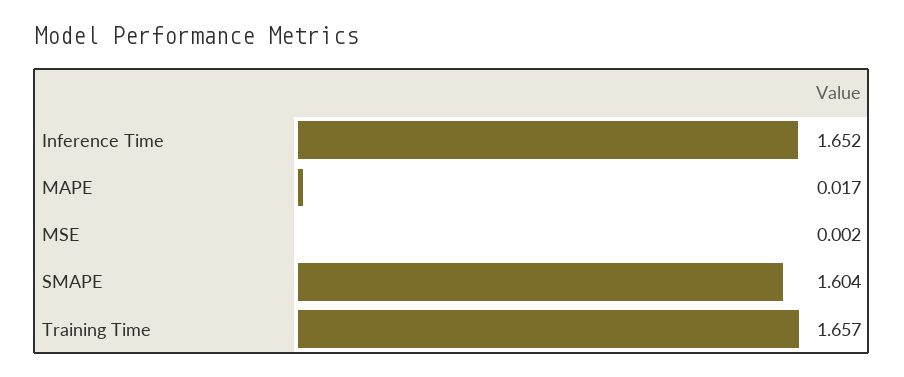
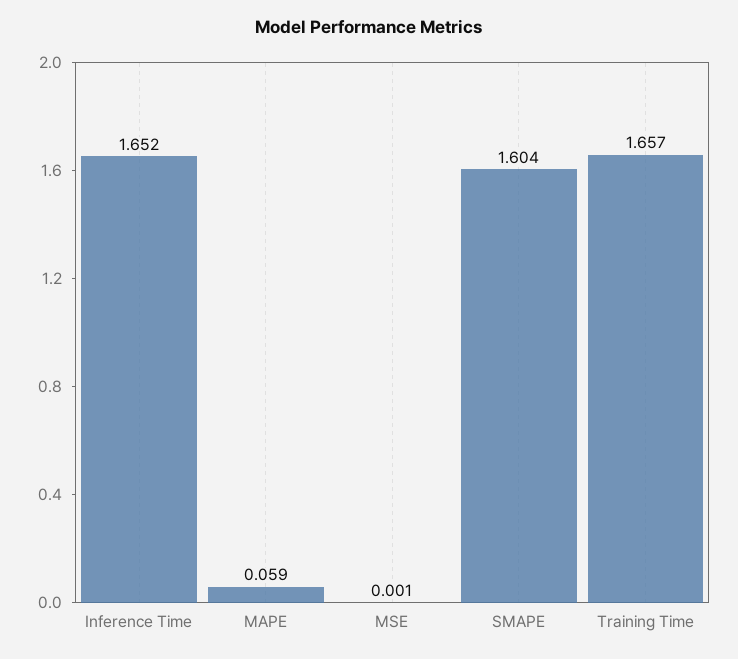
  {
    "Inference Time": 1.652,
-   "MAPE": 0.017,
+   "MAPE": 0.059,
-   "MSE": 0.002,
+   "MSE": 0.001,
    "SMAPE": 1.604,
    "Training Time": 1.657
  }

